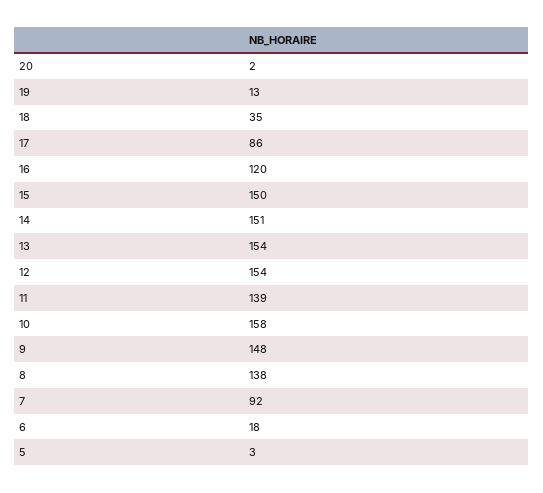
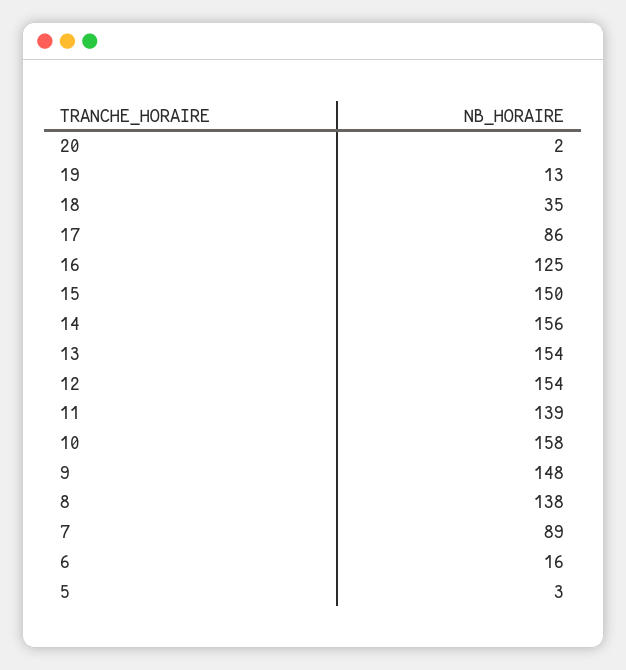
  {
    "20": 2,
    "19": 13,
    "18": 35,
    "17": 86,
-   "16": 120,
+   "16": 125,
    "15": 150,
-   "14": 151,
+   "14": 156,
    "13": 154,
    "12": 154,
    "11": 139,
    "10": 158,
    "9": 148,
    "8": 138,
-   "7": 92,
+   "7": 89,
-   "6": 18,
+   "6": 16,
    "5": 3
  }

